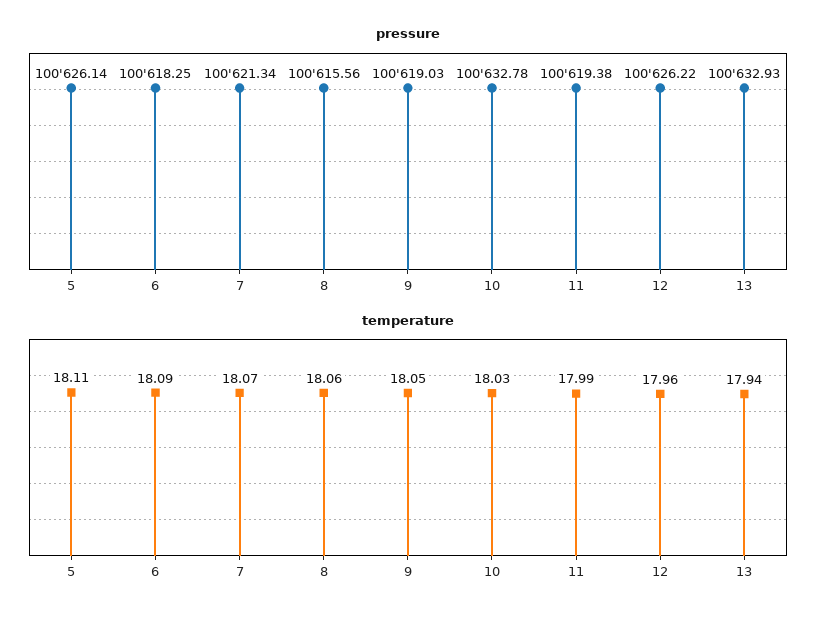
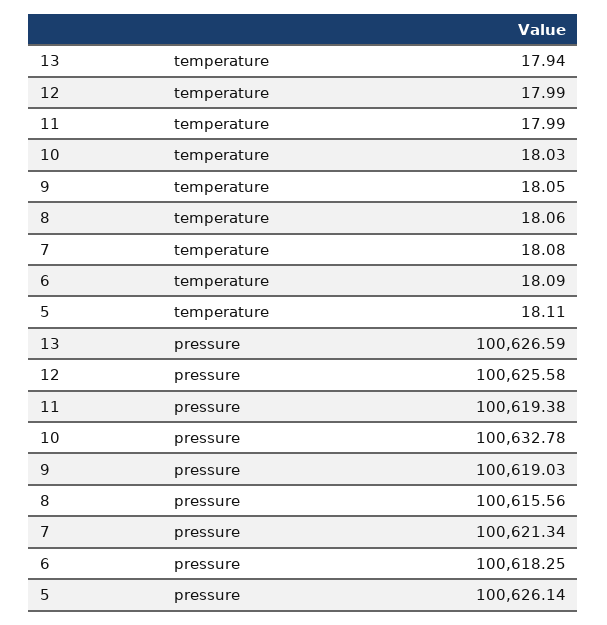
  {
    "pressure": {
      "5": 100626.14,
      "6": 100618.25,
      "7": 100621.34,
      "8": 100615.56,
      "9": 100619.03,
      "10": 100632.78,
      "11": 100619.38,
-     "12": 100626.22,
+     "12": 100625.58,
-     "13": 100632.93
+     "13": 100626.59
    },
    "temperature": {
      "5": 18.11,
      "6": 18.09,
-     "7": 18.07,
+     "7": 18.08,
      "8": 18.06,
      "9": 18.05,
      "10": 18.03,
      "11": 17.99,
-     "12": 17.96,
+     "12": 17.99,
      "13": 17.94
    }
  }

